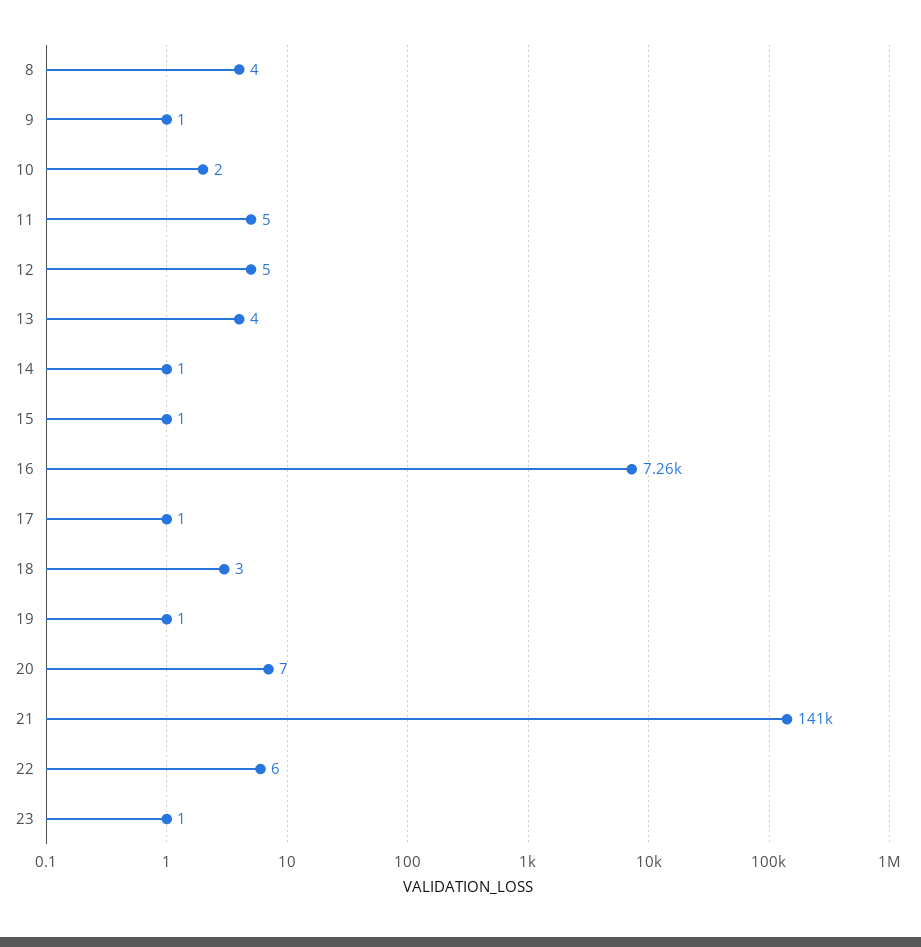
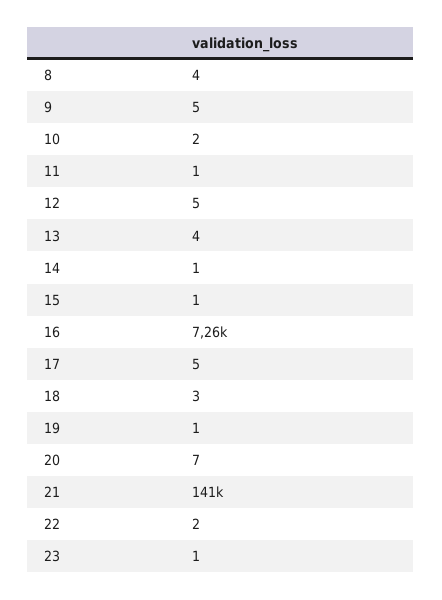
  {
    "8": 4,
-   "9": 1,
+   "9": 5,
    "10": 2,
-   "11": 5,
+   "11": 1,
    "12": 5,
    "13": 4,
    "14": 1,
    "15": 1,
    "16": 7260,
-   "17": 1,
+   "17": 5,
    "18": 3,
    "19": 1,
    "20": 7,
    "21": 141000,
-   "22": 6,
+   "22": 2,
    "23": 1
  }

